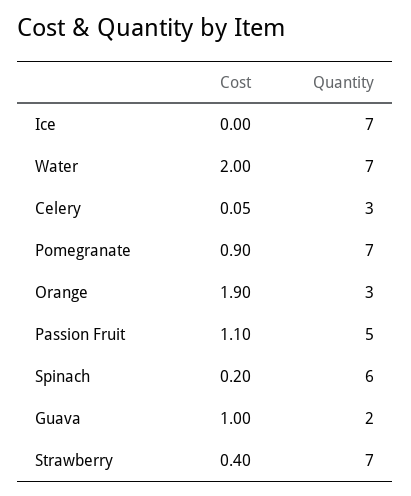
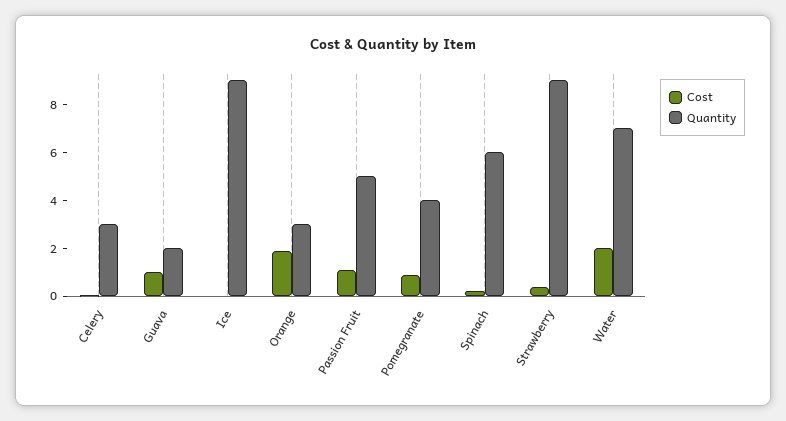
  {
    "Cost": {
      "Ice": 0,
      "Water": 2,
      "Celery": 0.05,
      "Pomegranate": 0.9,
      "Orange": 1.9,
      "Passion Fruit": 1.1,
      "Spinach": 0.2,
      "Guava": 1,
      "Strawberry": 0.4
    },
    "Quantity": {
-     "Ice": 7,
+     "Ice": 9,
      "Water": 7,
      "Celery": 3,
-     "Pomegranate": 7,
+     "Pomegranate": 4,
      "Orange": 3,
      "Passion Fruit": 5,
      "Spinach": 6,
      "Guava": 2,
-     "Strawberry": 7
+     "Strawberry": 9
    }
  }

